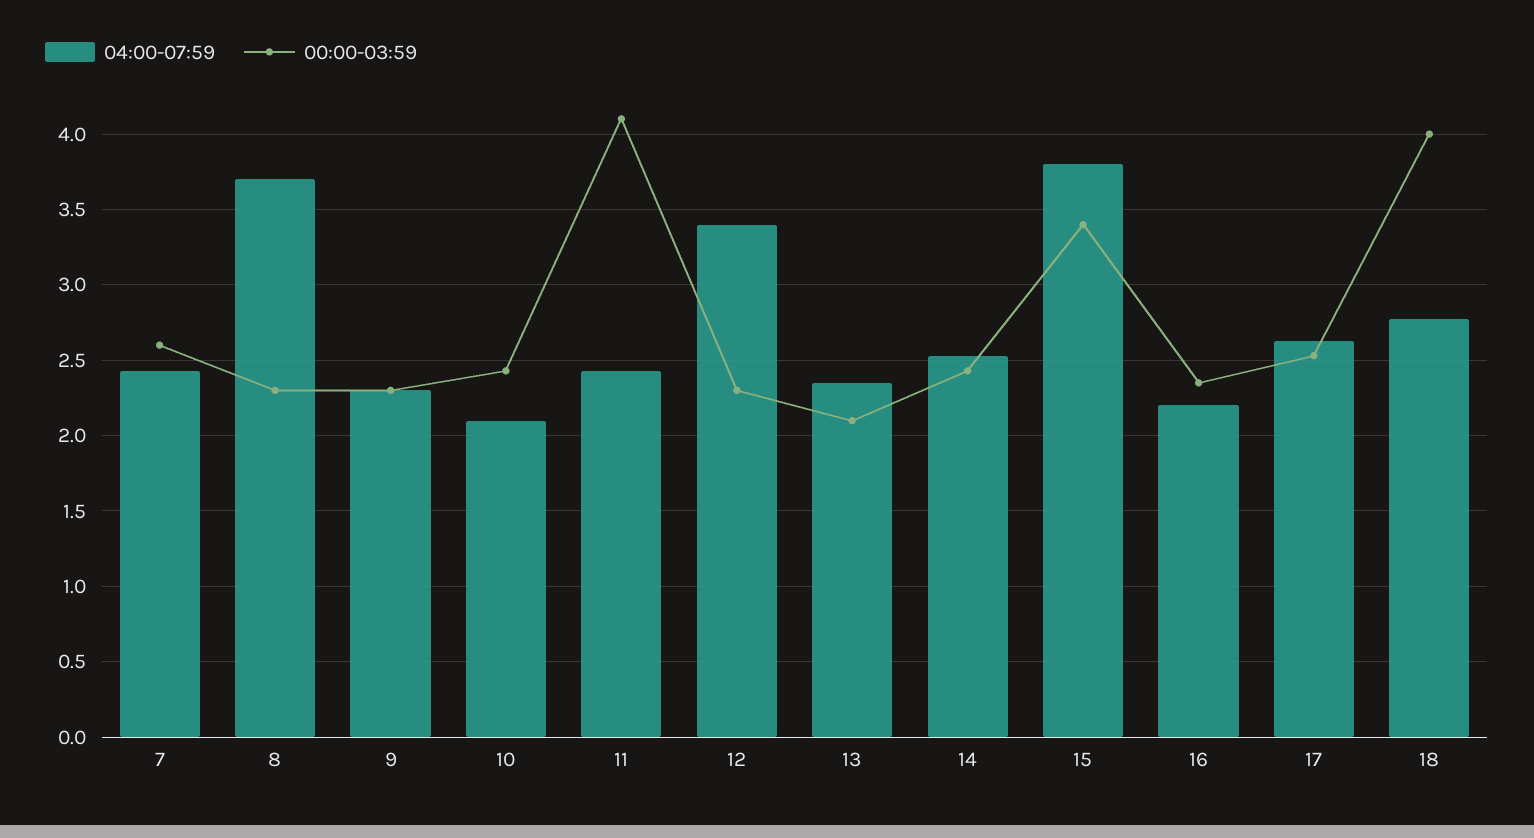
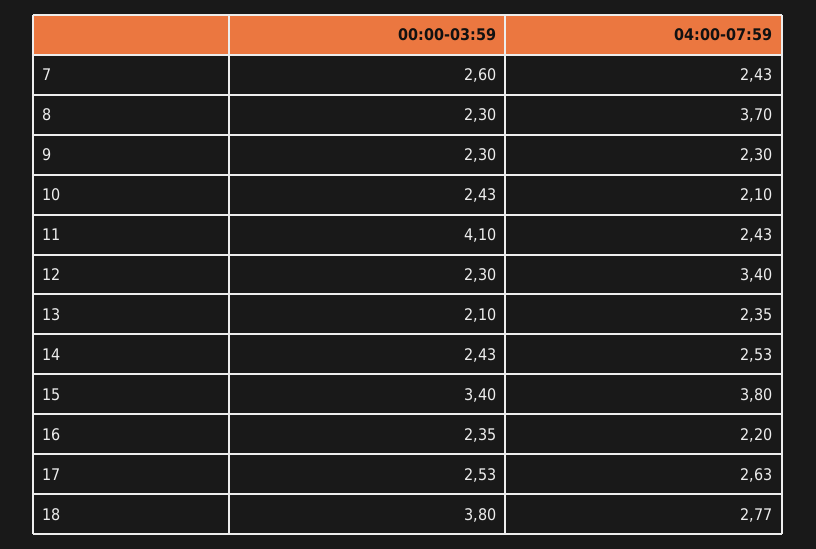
  {
    "04:00-07:59": {
      "7": 2.43,
      "8": 3.7,
      "9": 2.3,
      "10": 2.1,
      "11": 2.43,
      "12": 3.4,
      "13": 2.35,
      "14": 2.53,
      "15": 3.8,
      "16": 2.2,
      "17": 2.63,
      "18": 2.77
    },
    "00:00-03:59": {
      "7": 2.6,
      "8": 2.3,
      "9": 2.3,
      "10": 2.43,
      "11": 4.1,
      "12": 2.3,
      "13": 2.1,
      "14": 2.43,
      "15": 3.4,
      "16": 2.35,
      "17": 2.53,
-     "18": 4
+     "18": 3.8
    }
  }

